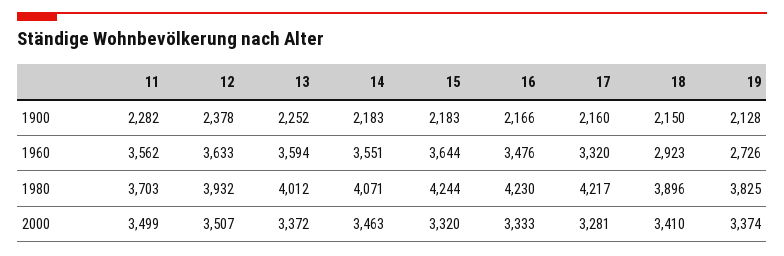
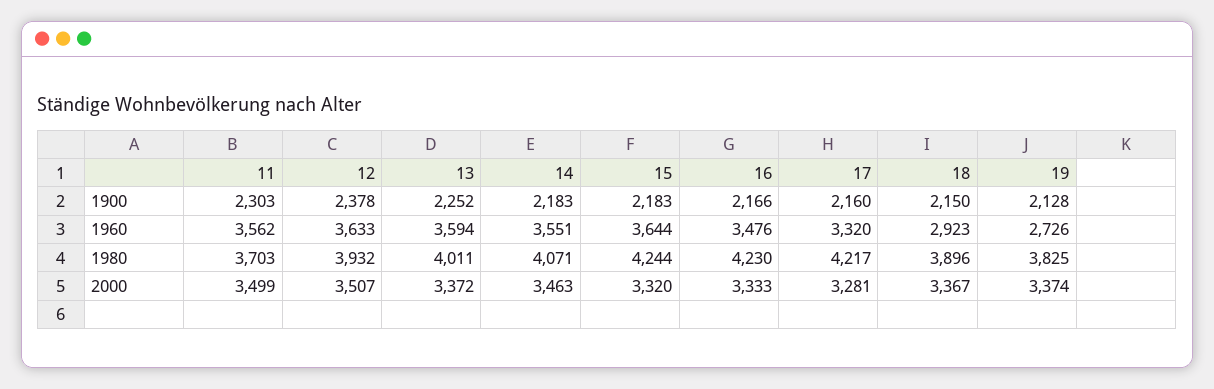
  {
    "11": {
-     "1900": 2282,
+     "1900": 2303,
      "1960": 3562,
      "1980": 3703,
      "2000": 3499
    },
    "12": {
      "1900": 2378,
      "1960": 3633,
      "1980": 3932,
      "2000": 3507
    },
    "13": {
      "1900": 2252,
      "1960": 3594,
-     "1980": 4012,
+     "1980": 4011,
      "2000": 3372
    },
    "14": {
      "1900": 2183,
      "1960": 3551,
      "1980": 4071,
      "2000": 3463
    },
    "15": {
      "1900": 2183,
      "1960": 3644,
      "1980": 4244,
      "2000": 3320
    },
    "16": {
      "1900": 2166,
      "1960": 3476,
      "1980": 4230,
      "2000": 3333
    },
    "17": {
      "1900": 2160,
      "1960": 3320,
      "1980": 4217,
      "2000": 3281
    },
    "18": {
      "1900": 2150,
      "1960": 2923,
      "1980": 3896,
-     "2000": 3410
+     "2000": 3367
    },
    "19": {
      "1900": 2128,
      "1960": 2726,
      "1980": 3825,
      "2000": 3374
    }
  }

